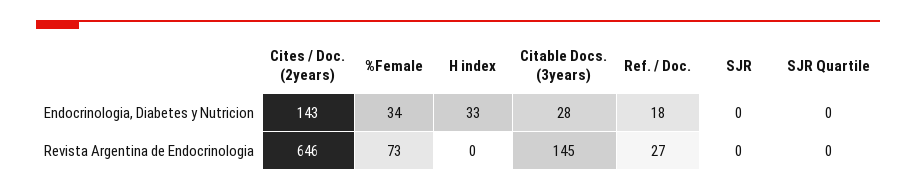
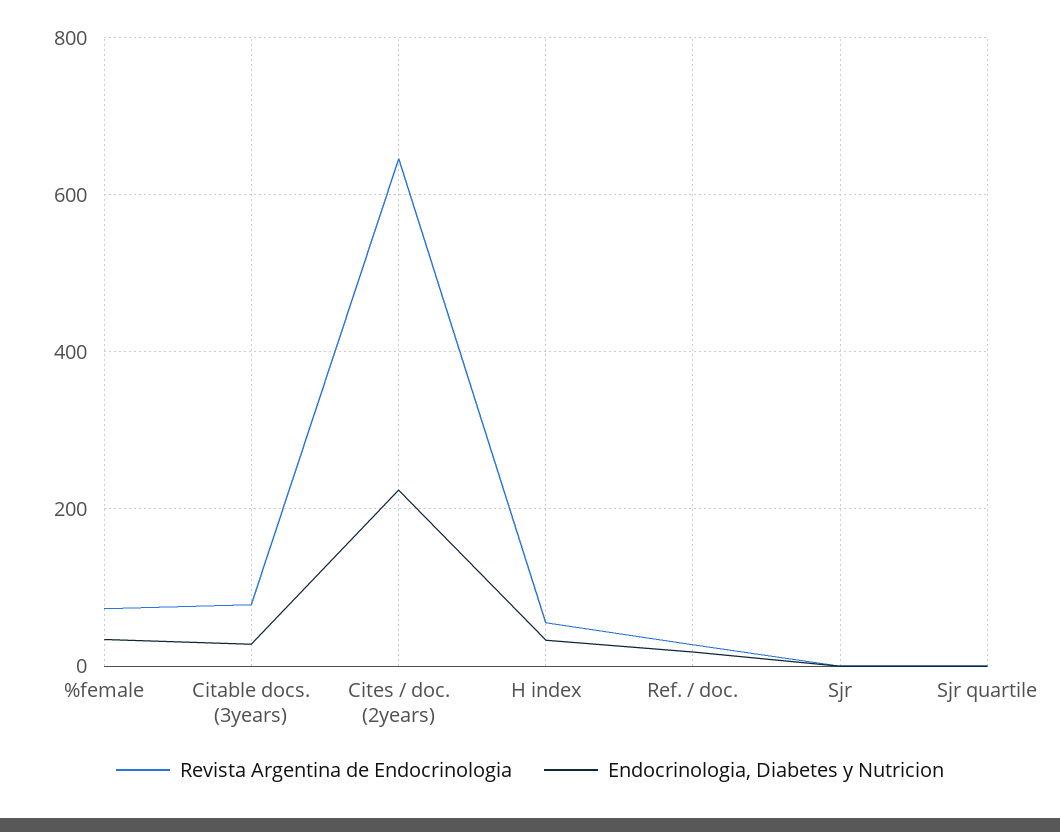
  {
    "Endocrinologia, Diabetes y Nutricion": {
-     "Cites / Doc. (2years)": 143,
+     "Cites / Doc. (2years)": 220,
      "%Female": 34,
      "H index": 33,
      "Citable Docs. (3years)": 28,
      "Ref. / Doc.": 18,
      "SJR": 0,
      "SJR Quartile": 0
    },
    "Revista Argentina de Endocrinologia": {
      "Cites / Doc. (2years)": 646,
      "%Female": 73,
-     "H index": 0,
+     "H index": 60,
-     "Citable Docs. (3years)": 145,
+     "Citable Docs. (3years)": 80,
      "Ref. / Doc.": 27,
      "SJR": 0,
      "SJR Quartile": 0
    }
  }

